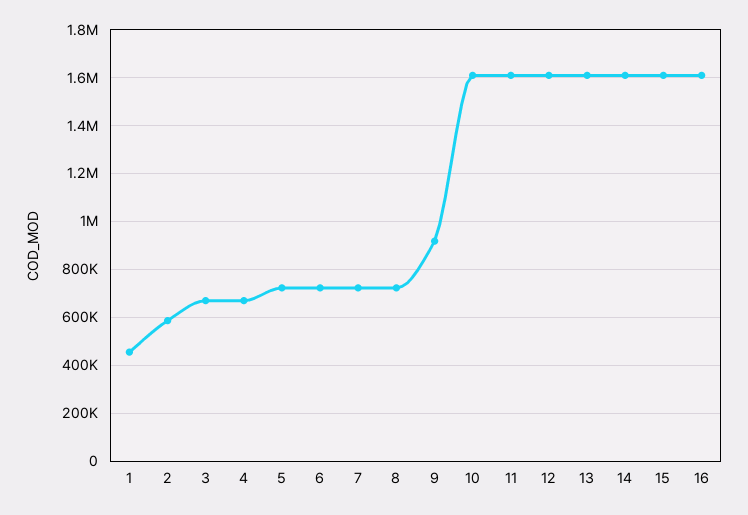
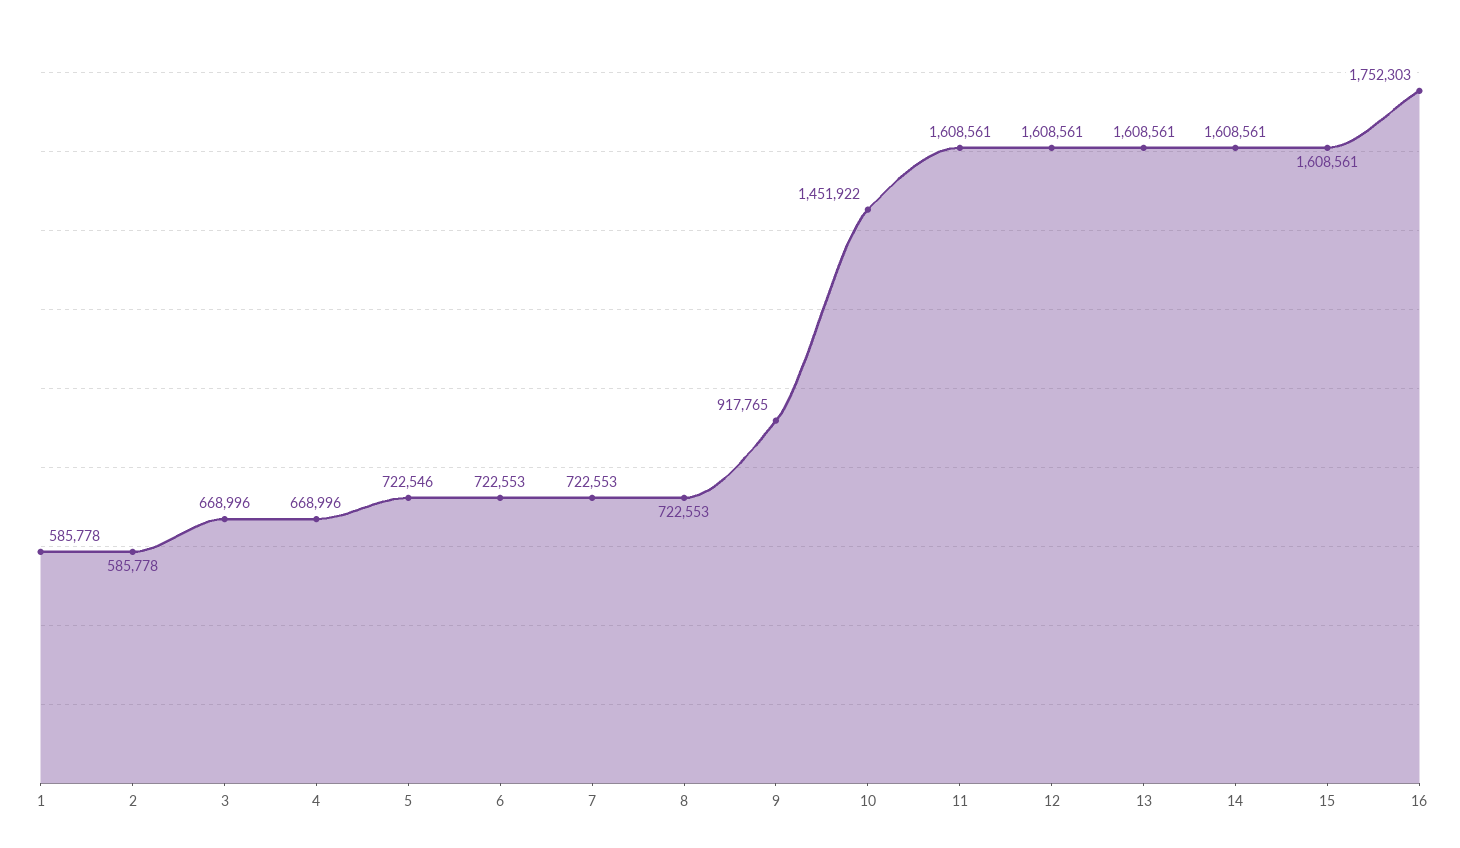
  {
-   "1": 450000,
+   "1": 585778,
    "2": 585778,
    "3": 668996,
    "4": 668996,
    "5": 722546,
    "6": 722553,
    "7": 722553,
    "8": 722553,
    "9": 917765,
-   "10": 1600000,
+   "10": 1451922,
    "11": 1608561,
    "12": 1608561,
    "13": 1608561,
    "14": 1608561,
    "15": 1608561,
-   "16": 1600000
+   "16": 1752303
  }

